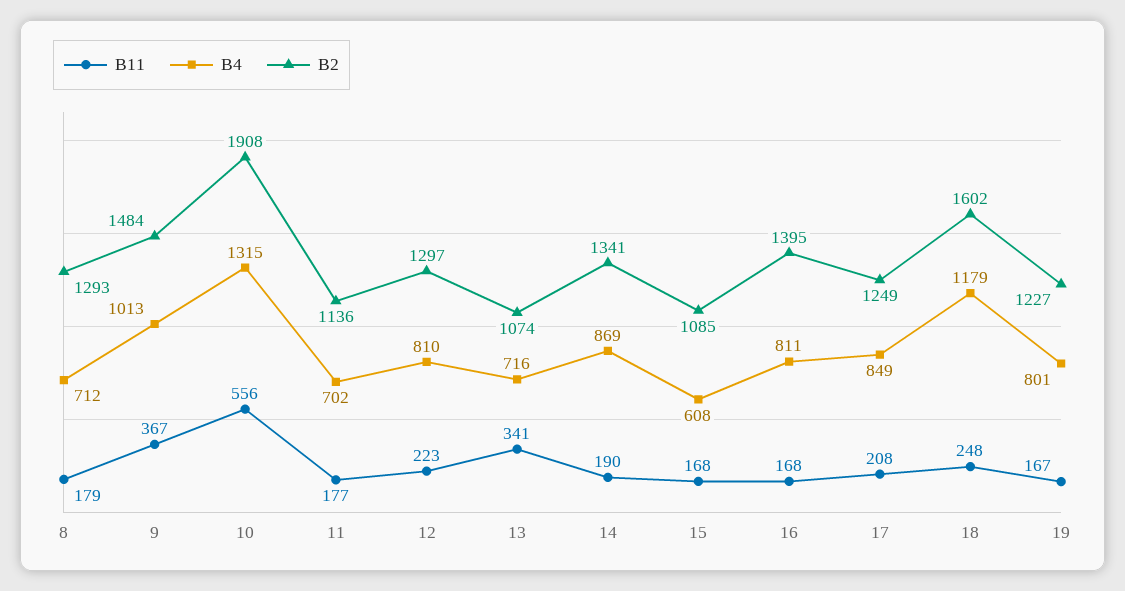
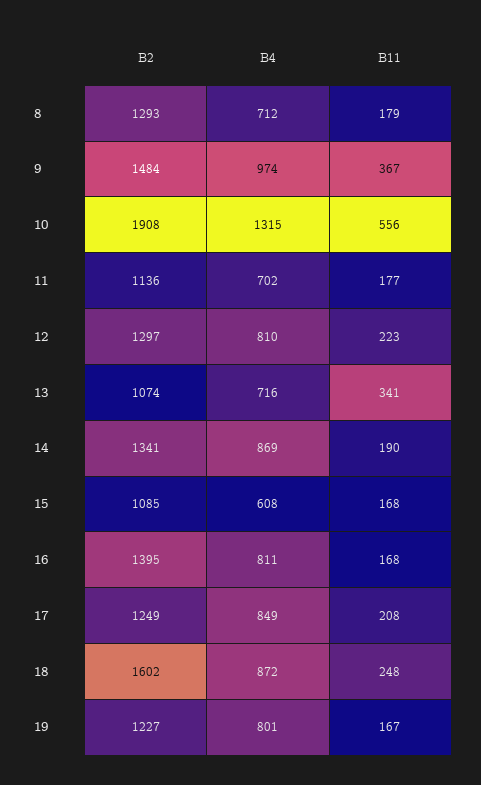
  {
    "B11": {
      "8": 179,
      "9": 367,
      "10": 556,
      "11": 177,
      "12": 223,
      "13": 341,
      "14": 190,
      "15": 168,
      "16": 168,
      "17": 208,
      "18": 248,
      "19": 167
    },
    "B4": {
      "8": 712,
-     "9": 1013,
+     "9": 974,
      "10": 1315,
      "11": 702,
      "12": 810,
      "13": 716,
      "14": 869,
      "15": 608,
      "16": 811,
      "17": 849,
-     "18": 1179,
+     "18": 872,
      "19": 801
    },
    "B2": {
      "8": 1293,
      "9": 1484,
      "10": 1908,
      "11": 1136,
      "12": 1297,
      "13": 1074,
      "14": 1341,
      "15": 1085,
      "16": 1395,
      "17": 1249,
      "18": 1602,
      "19": 1227
    }
  }

